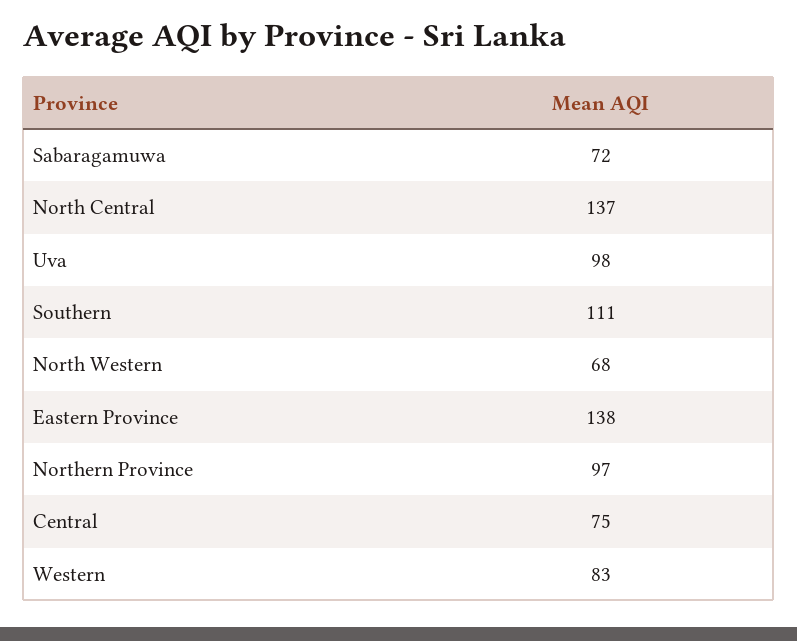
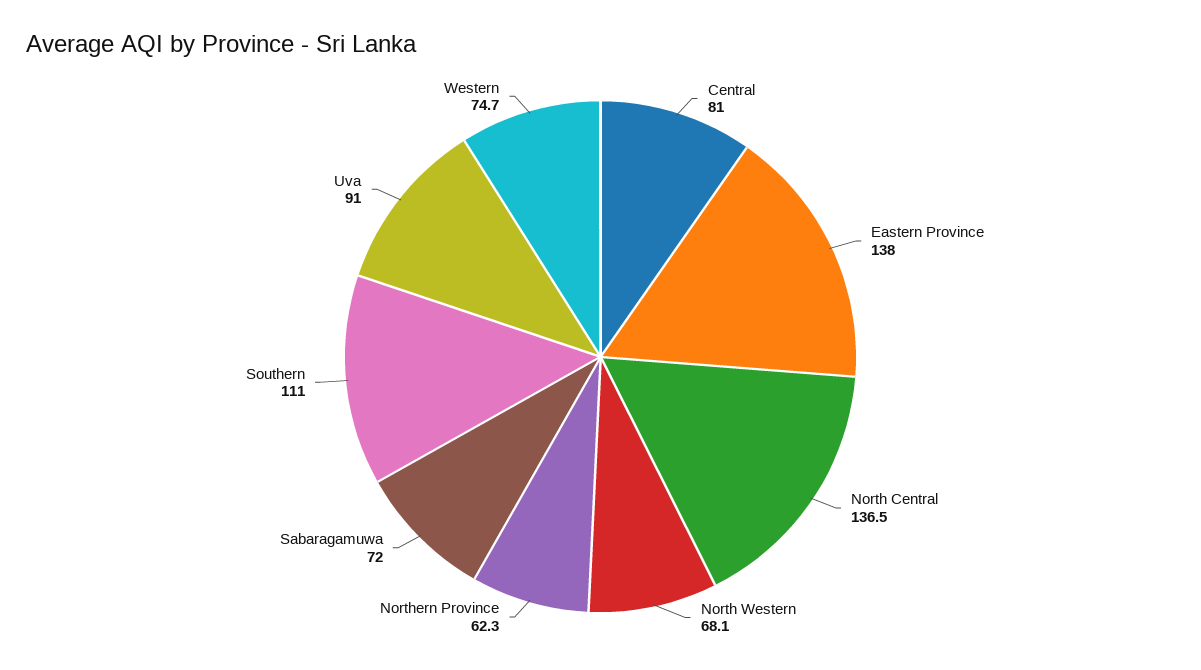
  {
    "Sabaragamuwa": 72,
    "North Central": 136.5,
-   "Uva": 98,
+   "Uva": 91,
    "Southern": 111,
    "North Western": 68.1,
    "Eastern Province": 138,
-   "Northern Province": 97,
+   "Northern Province": 62.3,
-   "Central": 75,
+   "Central": 81,
-   "Western": 83
+   "Western": 74.7
  }

